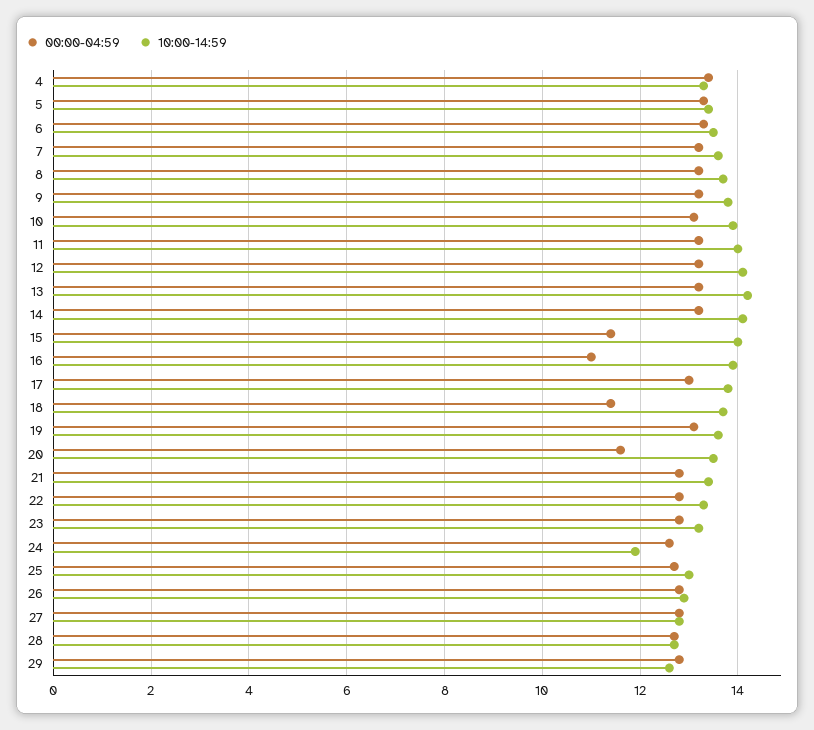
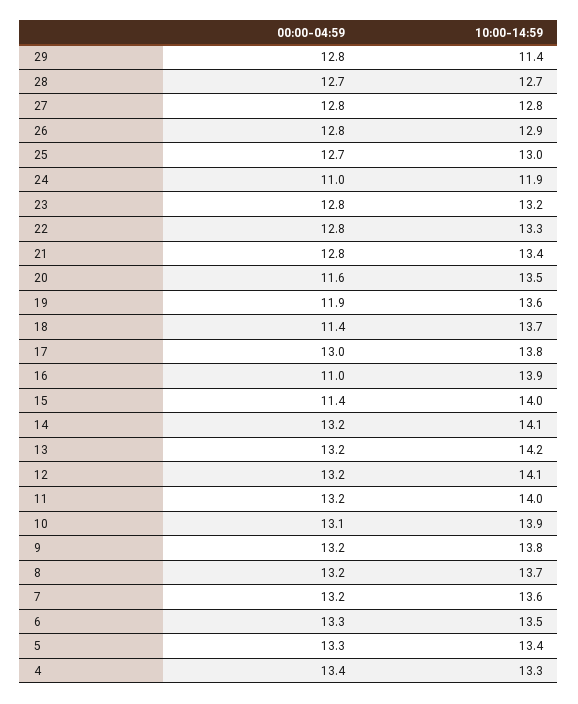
  {
    "00:00-04:59": {
      "4": 13.4,
      "5": 13.3,
      "6": 13.3,
      "7": 13.2,
      "8": 13.2,
      "9": 13.2,
      "10": 13.1,
      "11": 13.2,
      "12": 13.2,
      "13": 13.2,
      "14": 13.2,
      "15": 11.4,
      "16": 11,
      "17": 13,
      "18": 11.4,
-     "19": 13,
+     "19": 11.9,
      "20": 11.6,
      "21": 12.8,
      "22": 12.8,
      "23": 12.8,
-     "24": 12.5,
+     "24": 11,
      "25": 12.7,
      "26": 12.8,
      "27": 12.8,
      "28": 12.7,
      "29": 12.8
    },
    "10:00-14:59": {
      "4": 13.3,
      "5": 13.4,
      "6": 13.5,
      "7": 13.6,
      "8": 13.7,
      "9": 13.8,
      "10": 13.9,
      "11": 14,
      "12": 14.1,
      "13": 14.2,
      "14": 14.1,
      "15": 14,
      "16": 13.9,
      "17": 13.8,
      "18": 13.7,
      "19": 13.6,
      "20": 13.5,
      "21": 13.4,
      "22": 13.3,
      "23": 13.2,
      "24": 11.9,
      "25": 13,
      "26": 12.9,
      "27": 12.8,
      "28": 12.7,
-     "29": 12.5
+     "29": 11.4
    }
  }

